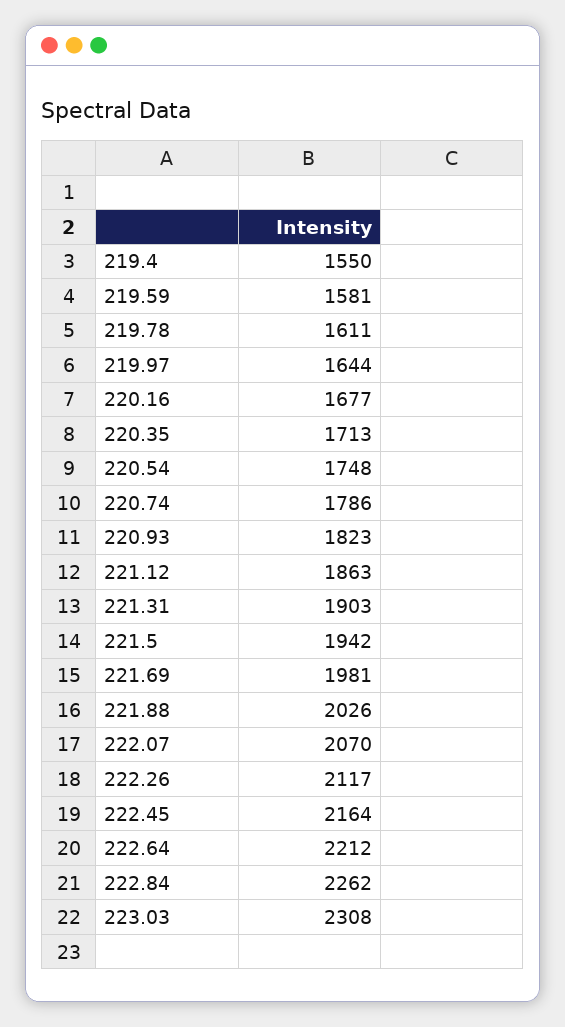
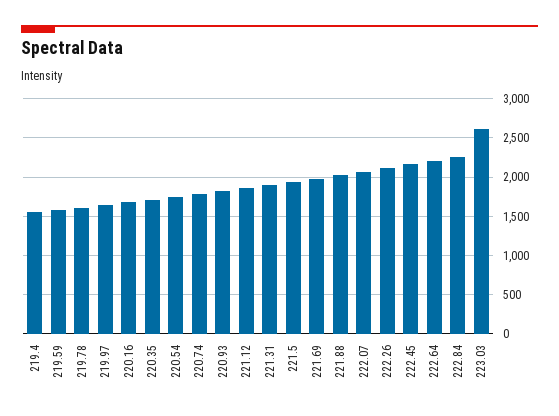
  {
    "219.4": 1550,
    "219.59": 1581,
    "219.78": 1611,
    "219.97": 1644,
    "220.16": 1677,
    "220.35": 1713,
    "220.54": 1748,
    "220.74": 1786,
    "220.93": 1823,
    "221.12": 1863,
    "221.31": 1903,
    "221.5": 1942,
    "221.69": 1981,
    "221.88": 2026,
    "222.07": 2070,
    "222.26": 2117,
    "222.45": 2164,
    "222.64": 2212,
    "222.84": 2262,
-   "223.03": 2308
+   "223.03": 2600
  }

